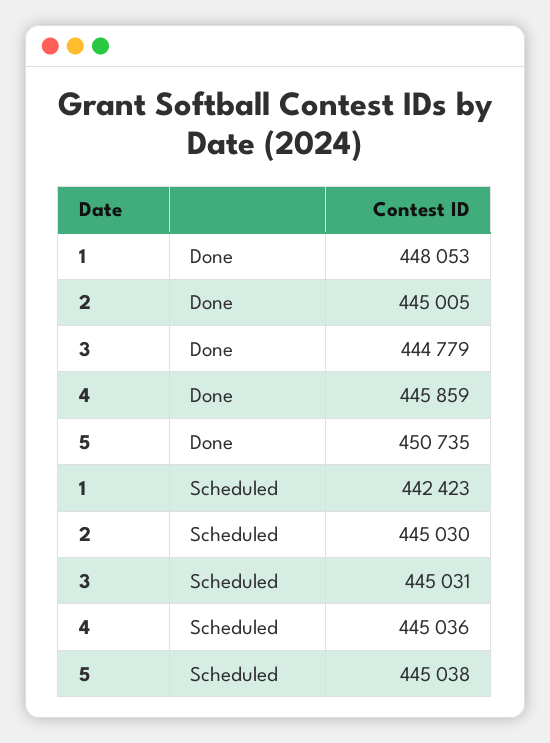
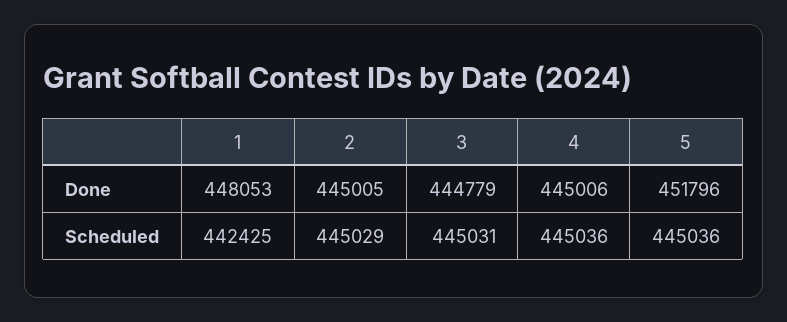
  {
    "1": {
      "Done": 448053,
-     "Scheduled": 442423
+     "Scheduled": 442425
    },
    "2": {
      "Done": 445005,
-     "Scheduled": 445030
+     "Scheduled": 445029
    },
    "3": {
      "Done": 444779,
      "Scheduled": 445031
    },
    "4": {
-     "Done": 445859,
+     "Done": 445006,
      "Scheduled": 445036
    },
    "5": {
-     "Done": 450735,
+     "Done": 451796,
-     "Scheduled": 445038
+     "Scheduled": 445036
    }
  }

